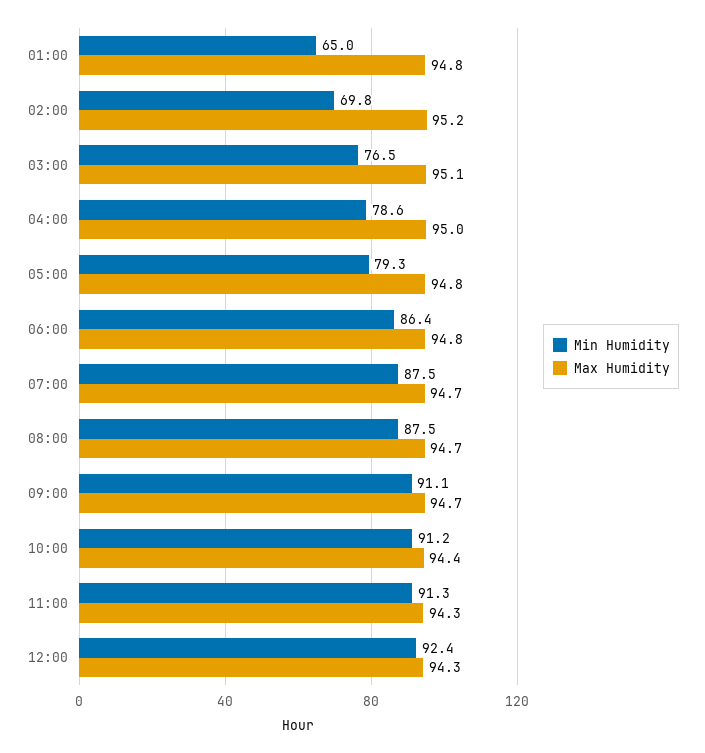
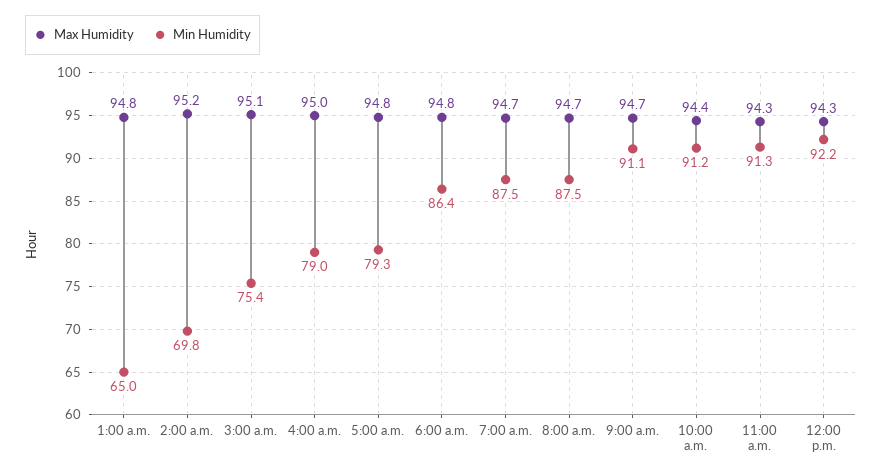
  {
    "Min Humidity": {
      "01:00": 65,
      "02:00": 69.8,
-     "03:00": 76.5,
+     "03:00": 75.4,
-     "04:00": 78.6,
+     "04:00": 79,
      "05:00": 79.3,
      "06:00": 86.4,
      "07:00": 87.5,
      "08:00": 87.5,
      "09:00": 91.1,
      "10:00": 91.2,
      "11:00": 91.3,
-     "12:00": 92.4
+     "12:00": 92.2
    },
    "Max Humidity": {
      "01:00": 94.8,
      "02:00": 95.2,
      "03:00": 95.1,
      "04:00": 95,
      "05:00": 94.8,
      "06:00": 94.8,
      "07:00": 94.7,
      "08:00": 94.7,
      "09:00": 94.7,
      "10:00": 94.4,
      "11:00": 94.3,
      "12:00": 94.3
    }
  }

